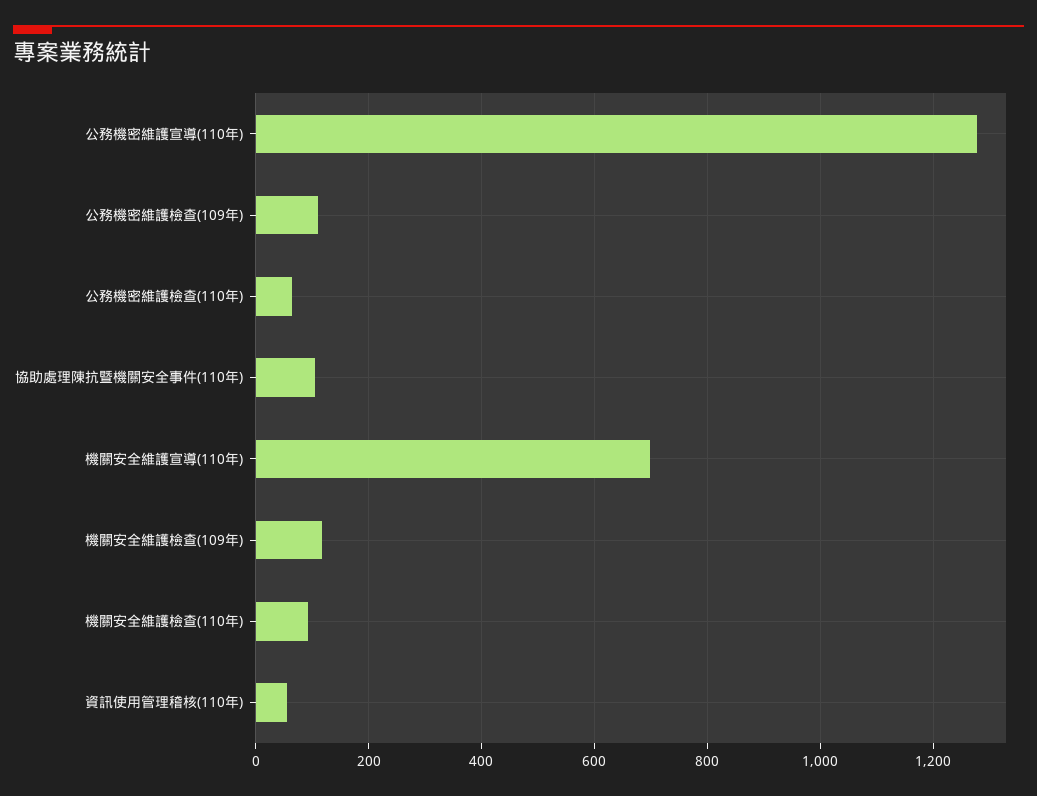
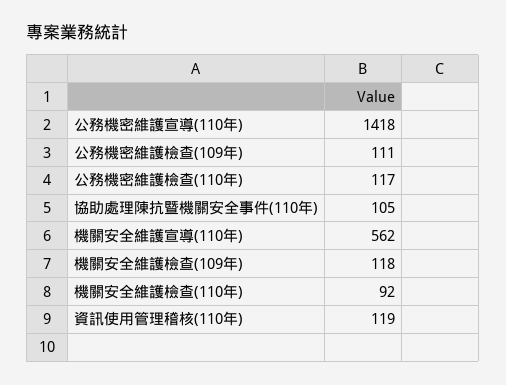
  {
-   "公務機密維護宣導(110年)": 1280,
+   "公務機密維護宣導(110年)": 1418,
    "公務機密維護檢查(109年)": 111,
-   "公務機密維護檢查(110年)": 60,
+   "公務機密維護檢查(110年)": 117,
    "協助處理陳抗暨機關安全事件(110年)": 105,
-   "機關安全維護宣導(110年)": 700,
+   "機關安全維護宣導(110年)": 562,
    "機關安全維護檢查(109年)": 118,
    "機關安全維護檢查(110年)": 92,
-   "資訊使用管理稽核(110年)": 60
+   "資訊使用管理稽核(110年)": 119
  }

